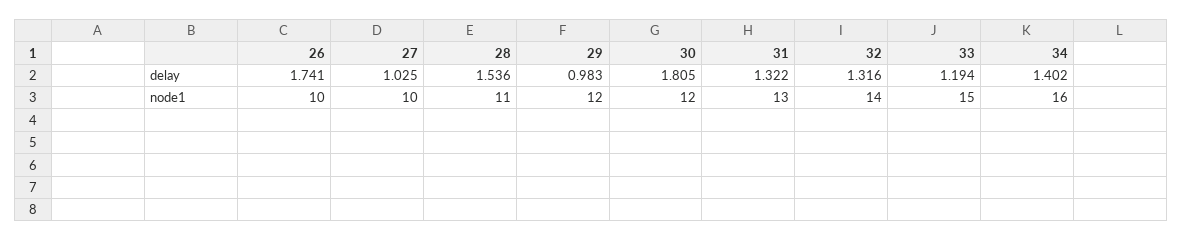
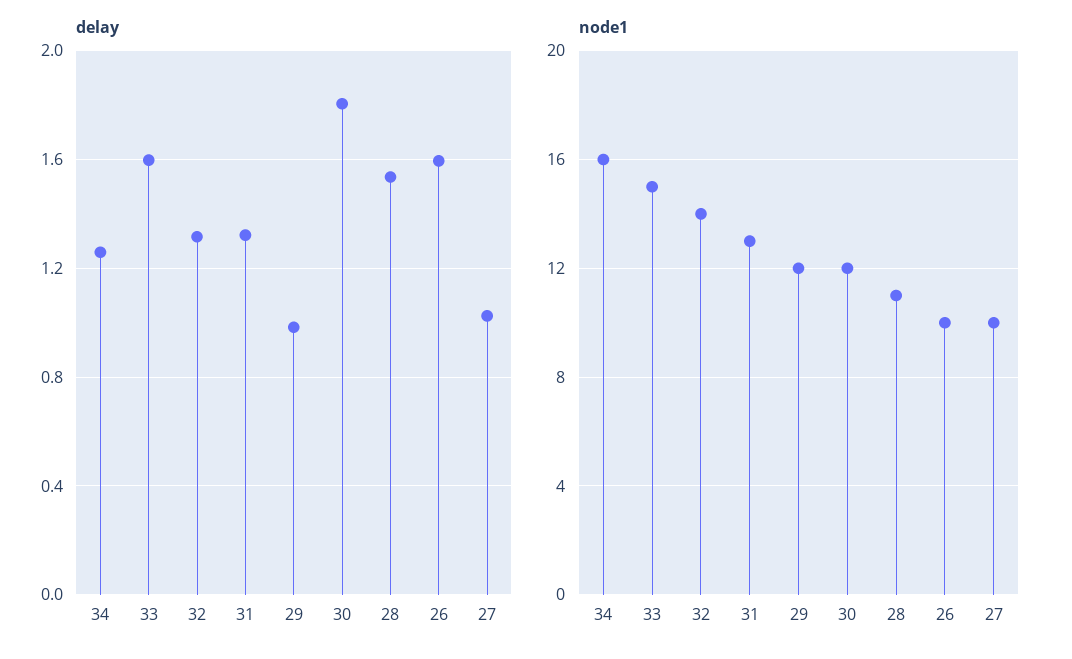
  {
    "delay": {
-     "26": 1.741,
+     "26": 1.6,
      "27": 1.025,
      "28": 1.536,
      "29": 0.983,
      "30": 1.805,
      "31": 1.322,
      "32": 1.316,
-     "33": 1.194,
+     "33": 1.6,
-     "34": 1.402
+     "34": 1.25
    },
    "node1": {
      "26": 10,
      "27": 10,
      "28": 11,
      "29": 12,
      "30": 12,
      "31": 13,
      "32": 14,
      "33": 15,
      "34": 16
    }
  }

